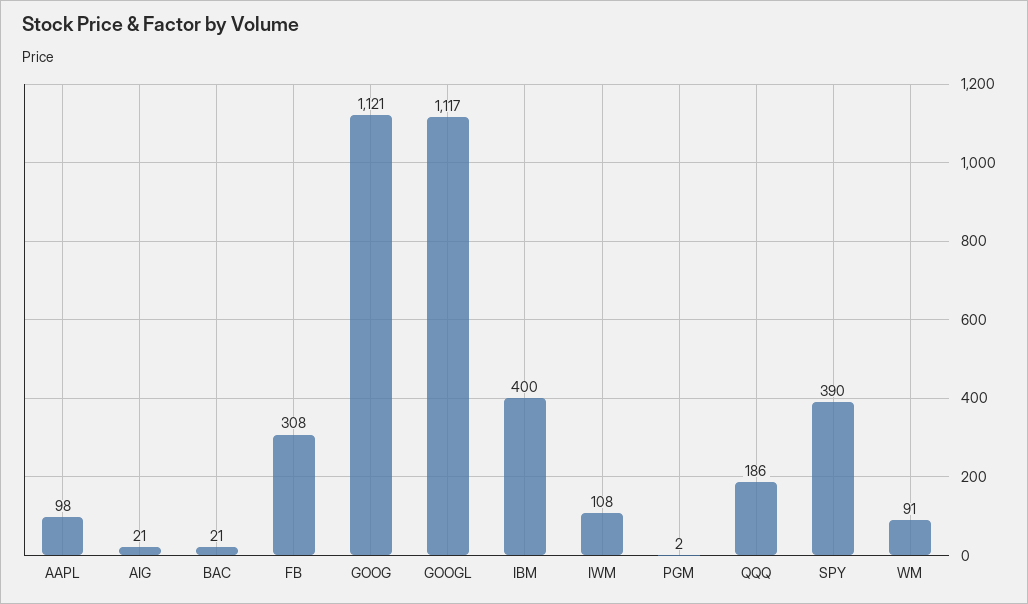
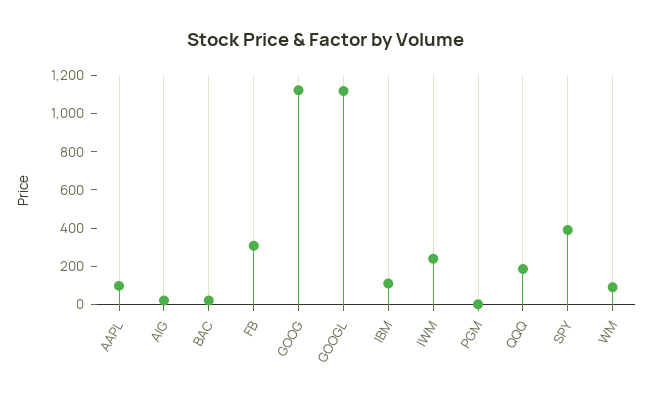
  {
    "AAPL": 98,
    "AIG": 21,
    "BAC": 21,
    "FB": 308,
    "GOOG": 1121,
    "GOOGL": 1117,
-   "IBM": 400,
+   "IBM": 100,
-   "IWM": 108,
+   "IWM": 250,
    "PGM": 2,
    "QQQ": 186,
    "SPY": 390,
    "WM": 91
  }

